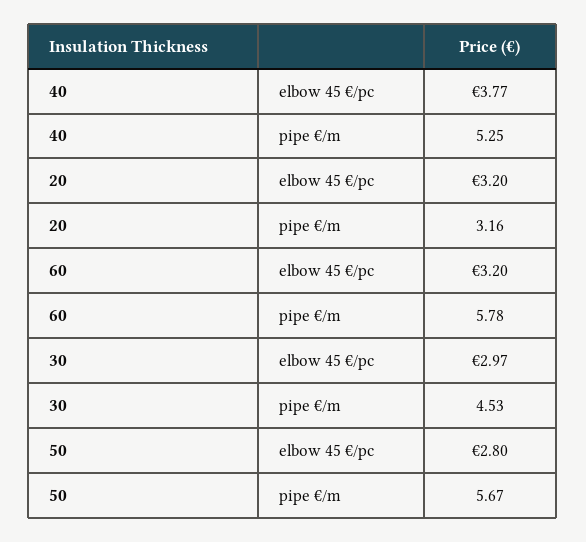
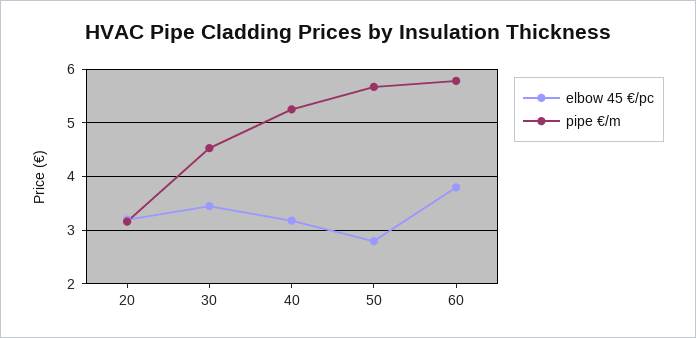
  {
    "elbow 45 €/pc": {
-     "40": 3.77,
+     "40": 3.2,
      "20": 3.2,
-     "60": 3.2,
+     "60": 3.8,
-     "30": 2.97,
+     "30": 3.4,
      "50": 2.8
    },
    "pipe €/m": {
      "40": 5.25,
      "20": 3.16,
      "60": 5.78,
      "30": 4.53,
      "50": 5.67
    }
  }

